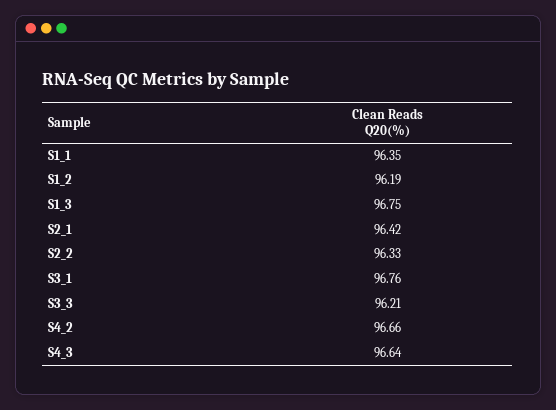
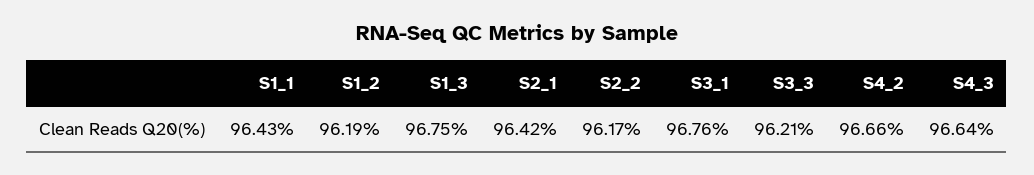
  {
-   "S1_1": 96.35,
+   "S1_1": 96.43,
    "S1_2": 96.19,
    "S1_3": 96.75,
    "S2_1": 96.42,
-   "S2_2": 96.33,
+   "S2_2": 96.17,
    "S3_1": 96.76,
    "S3_3": 96.21,
    "S4_2": 96.66,
    "S4_3": 96.64
  }

